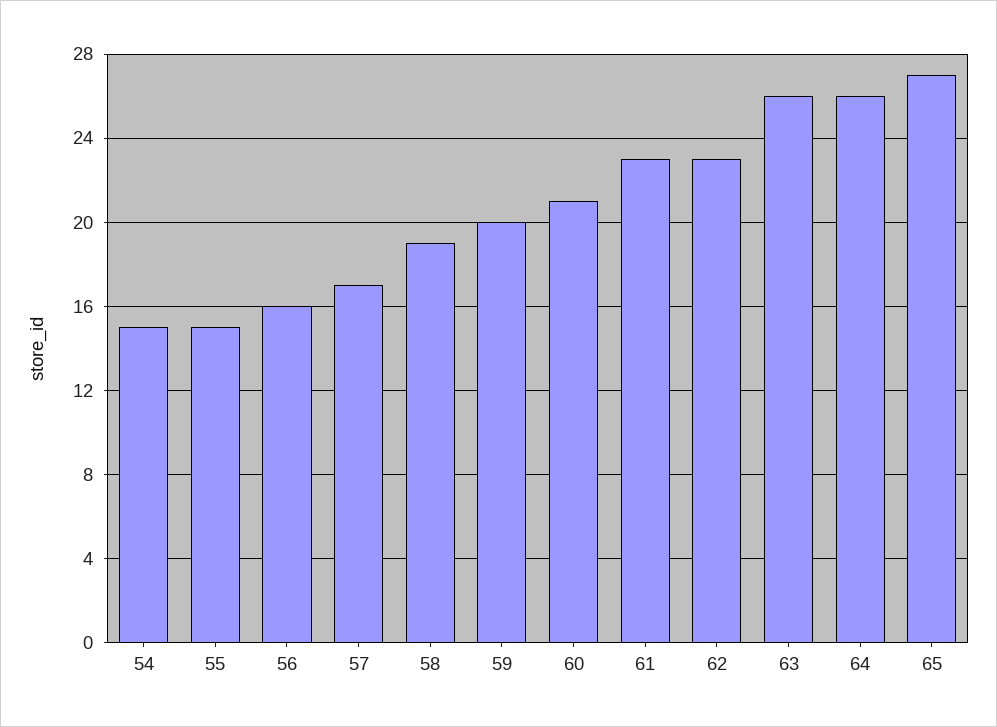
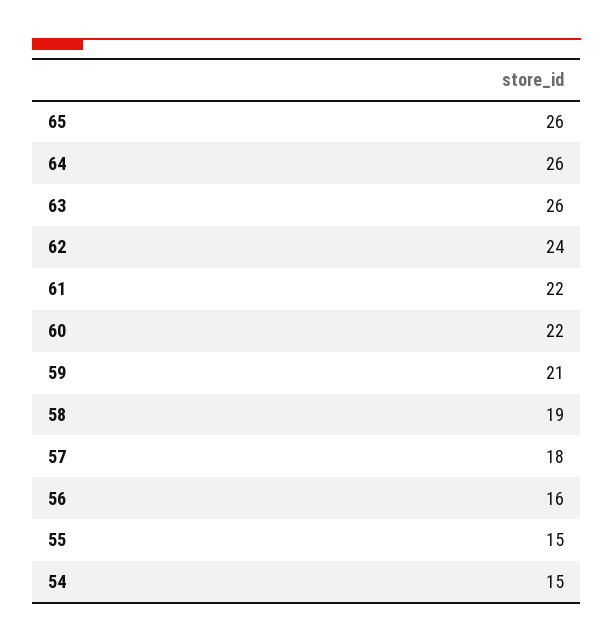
  {
    "54": 15,
    "55": 15,
    "56": 16,
-   "57": 17,
+   "57": 18,
    "58": 19,
-   "59": 20,
+   "59": 21,
-   "60": 21,
+   "60": 22,
-   "61": 23,
+   "61": 22,
-   "62": 23,
+   "62": 24,
    "63": 26,
    "64": 26,
-   "65": 27
+   "65": 26
  }

